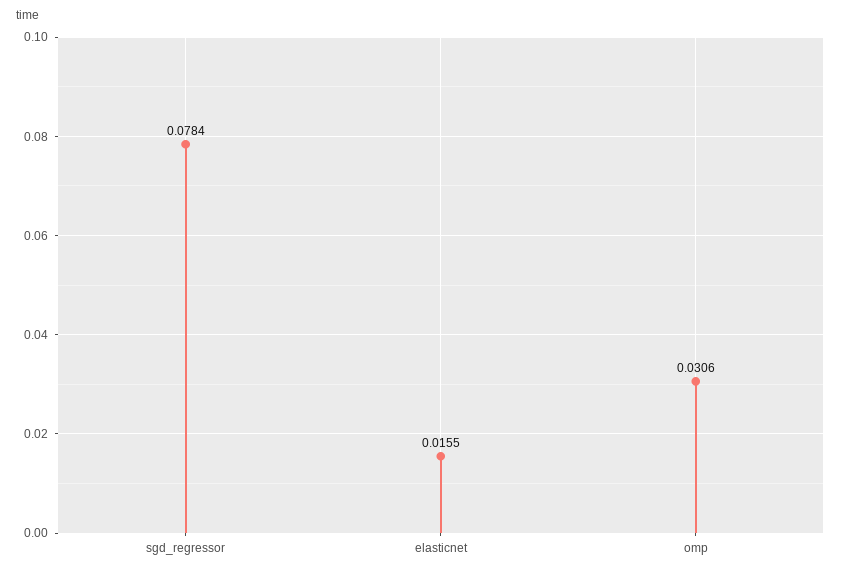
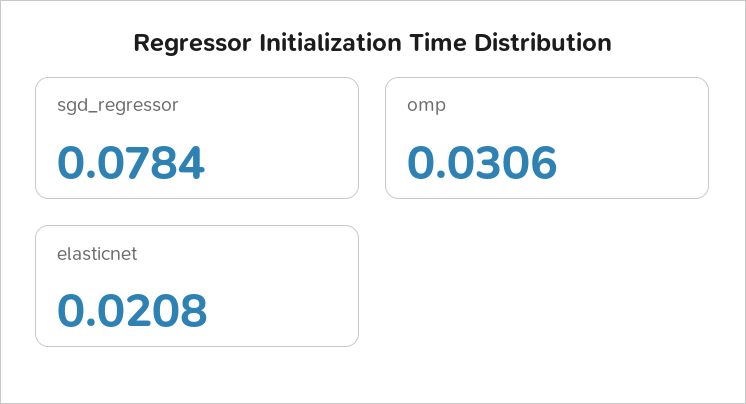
  {
    "sgd_regressor": 0.0784,
-   "elasticnet": 0.0155,
+   "elasticnet": 0.0208,
    "omp": 0.0306
  }

